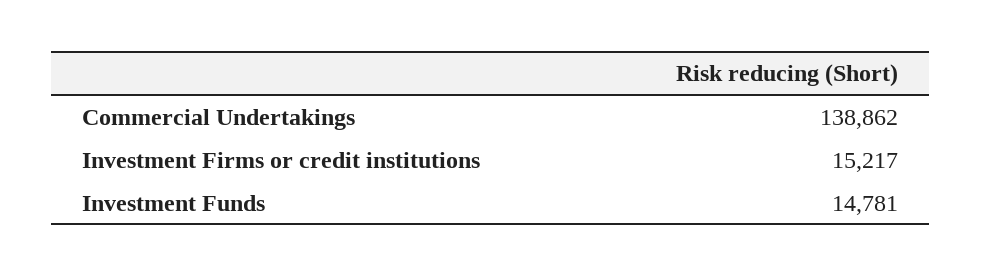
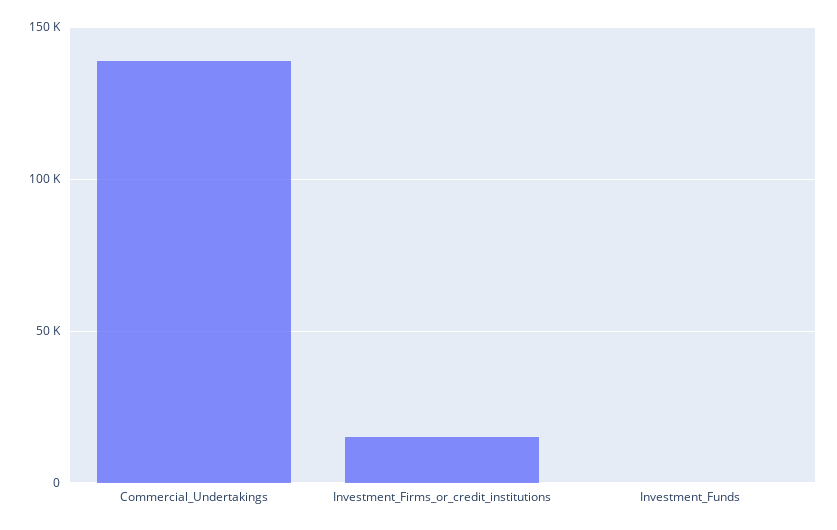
  {
    "Commercial Undertakings": 138862,
    "Investment Firms or credit institutions": 15217,
-   "Investment Funds": 14781
+   "Investment Funds": 0
  }

